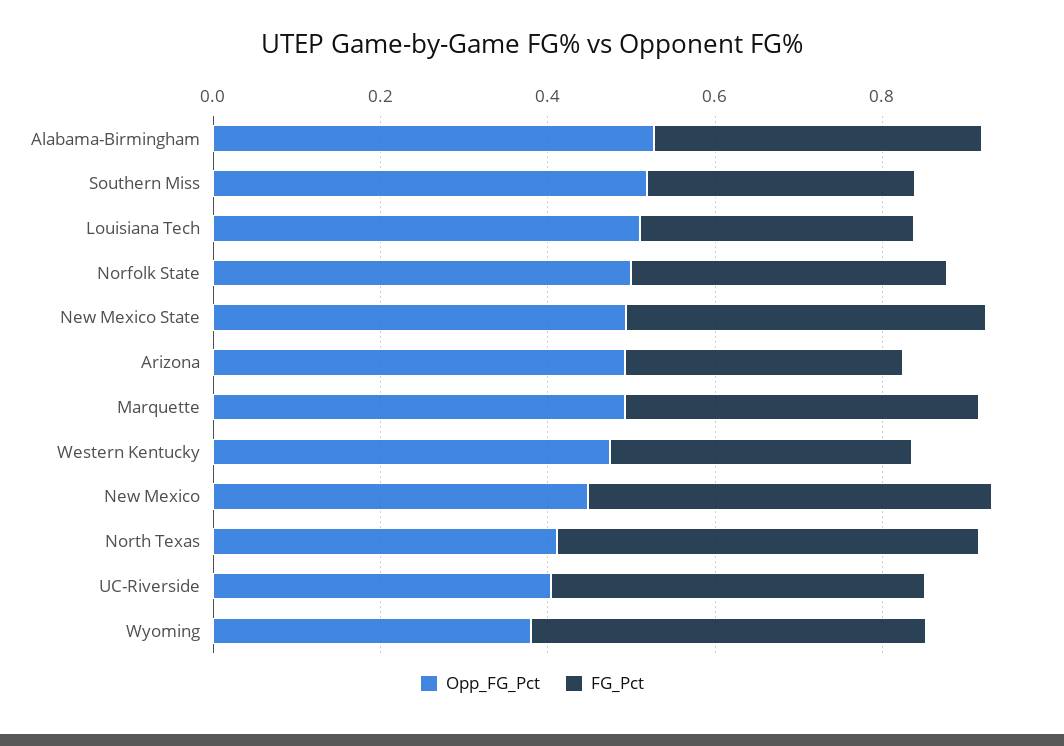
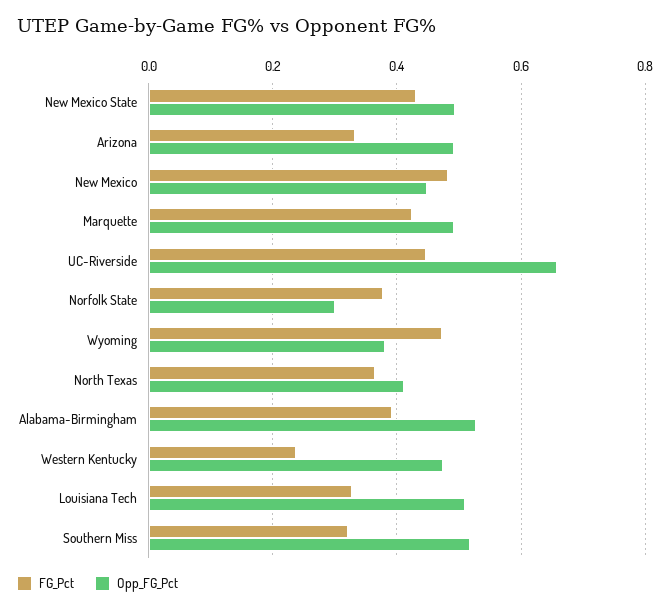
  {
    "Opp_FG_Pct": {
      "Alabama-Birmingham": 0.52,
      "Southern Miss": 0.52,
      "Louisiana Tech": 0.52,
-     "Norfolk State": 0.5,
+     "Norfolk State": 0.3,
      "New Mexico State": 0.5,
      "Arizona": 0.5,
      "Marquette": 0.5,
      "Western Kentucky": 0.48,
      "New Mexico": 0.44,
      "North Texas": 0.42,
-     "UC-Riverside": 0.4,
+     "UC-Riverside": 0.66,
      "Wyoming": 0.38
    },
    "FG_Pct": {
      "Alabama-Birmingham": 0.4,
      "Southern Miss": 0.32,
      "Louisiana Tech": 0.32,
      "Norfolk State": 0.38,
      "New Mexico State": 0.44,
      "Arizona": 0.34,
      "Marquette": 0.42,
-     "Western Kentucky": 0.35,
+     "Western Kentucky": 0.24,
      "New Mexico": 0.48,
-     "North Texas": 0.5,
+     "North Texas": 0.36,
      "UC-Riverside": 0.44,
      "Wyoming": 0.48
    }
  }

